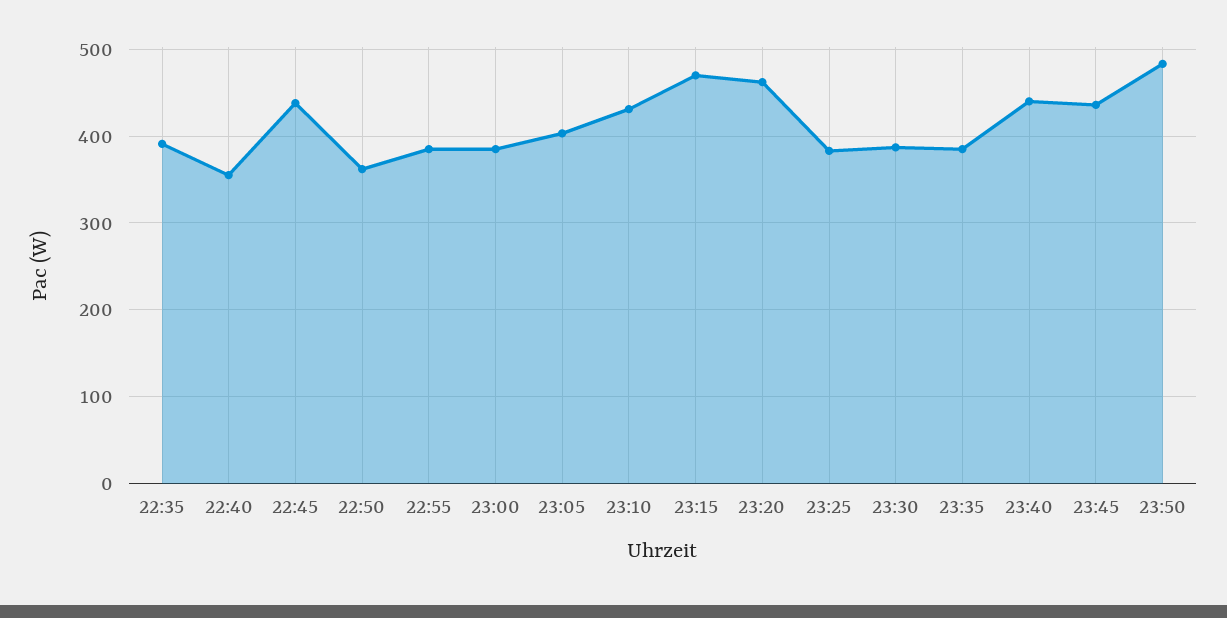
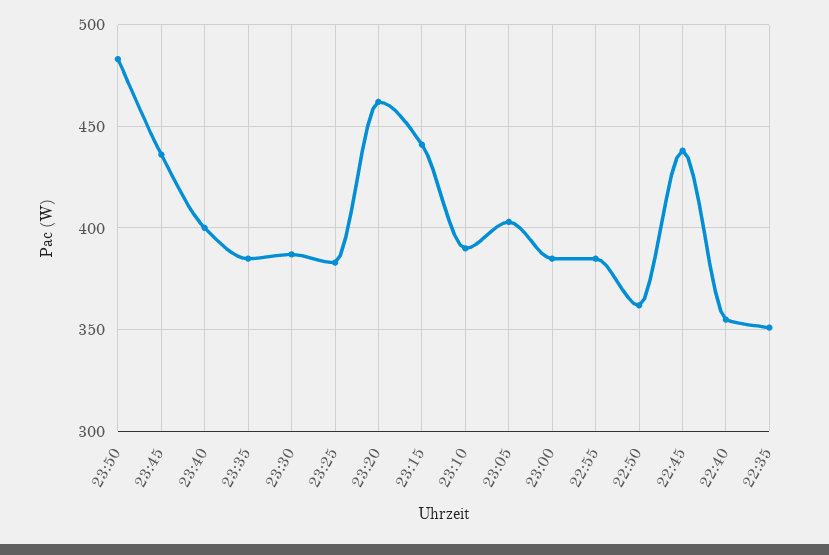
  {
-   "22:35": 390,
+   "22:35": 350,
    "22:40": 355,
    "22:45": 440,
    "22:50": 360,
    "22:55": 385,
    "23:00": 385,
    "23:05": 405,
-   "23:10": 430,
+   "23:10": 390,
-   "23:15": 470,
+   "23:15": 440,
    "23:20": 460,
    "23:25": 385,
    "23:30": 385,
    "23:35": 385,
-   "23:40": 440,
+   "23:40": 400,
    "23:45": 435,
    "23:50": 485
  }

